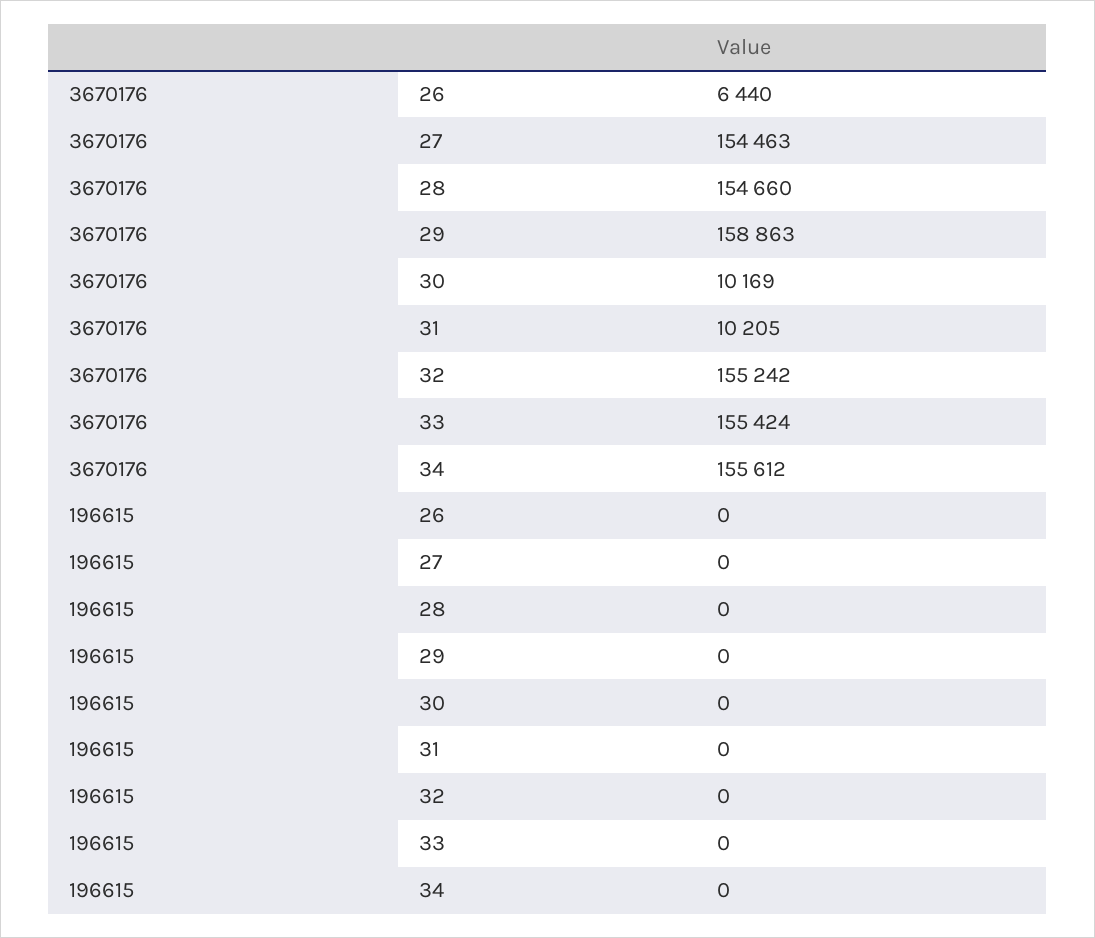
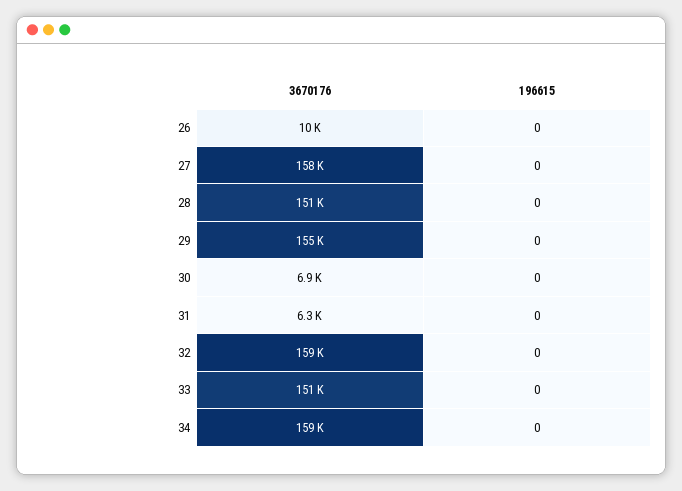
  {
    "3670176": {
-     "26": 6440,
+     "26": 10000,
-     "27": 154463,
+     "27": 158000,
-     "28": 154660,
+     "28": 151000,
-     "29": 158863,
+     "29": 155000,
-     "30": 10169,
+     "30": 6900,
-     "31": 10205,
+     "31": 6300,
-     "32": 155242,
+     "32": 159000,
-     "33": 155424,
+     "33": 151000,
-     "34": 155612
+     "34": 159000
    },
    "196615": {
      "26": 0,
      "27": 0,
      "28": 0,
      "29": 0,
      "30": 0,
      "31": 0,
      "32": 0,
      "33": 0,
      "34": 0
    }
  }

